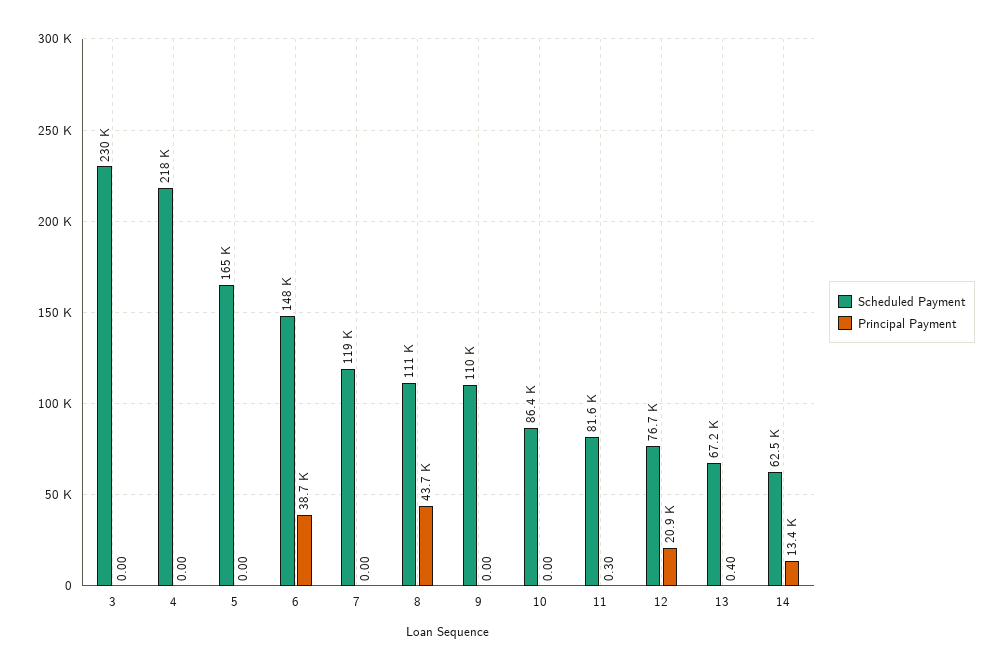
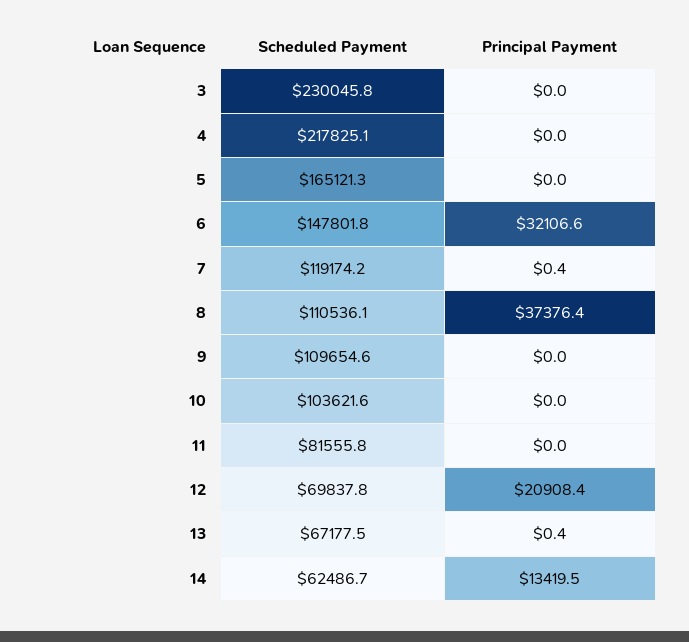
  {
    "Scheduled Payment": {
      "3": 230045.8,
      "4": 217825.1,
      "5": 165121.3,
      "6": 147801.8,
      "7": 119174.2,
      "8": 110536.1,
      "9": 109654.6,
-     "10": 86400,
+     "10": 103621.6,
      "11": 81555.8,
-     "12": 76700,
+     "12": 69837.8,
      "13": 67177.5,
      "14": 62486.7
    },
    "Principal Payment": {
      "3": 0,
      "4": 0,
      "5": 0,
-     "6": 38700,
+     "6": 32106.6,
-     "7": 0,
+     "7": 0.4,
-     "8": 43700,
+     "8": 37376.4,
      "9": 0,
      "10": 0,
-     "11": 0.3,
+     "11": 0,
      "12": 20908.4,
      "13": 0.4,
      "14": 13419.5
    }
  }

